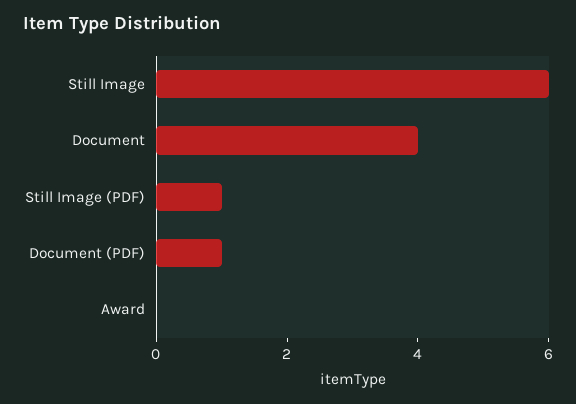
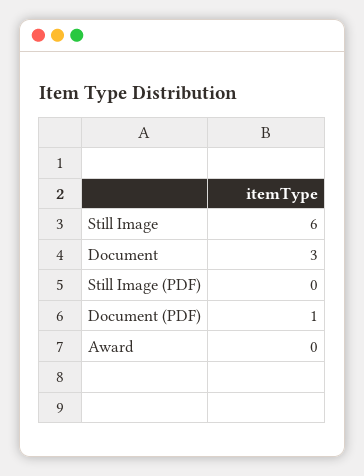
  {
    "Still Image": 6,
-   "Document": 4,
+   "Document": 3,
-   "Still Image (PDF)": 1,
+   "Still Image (PDF)": 0,
    "Document (PDF)": 1,
    "Award": 0
  }

